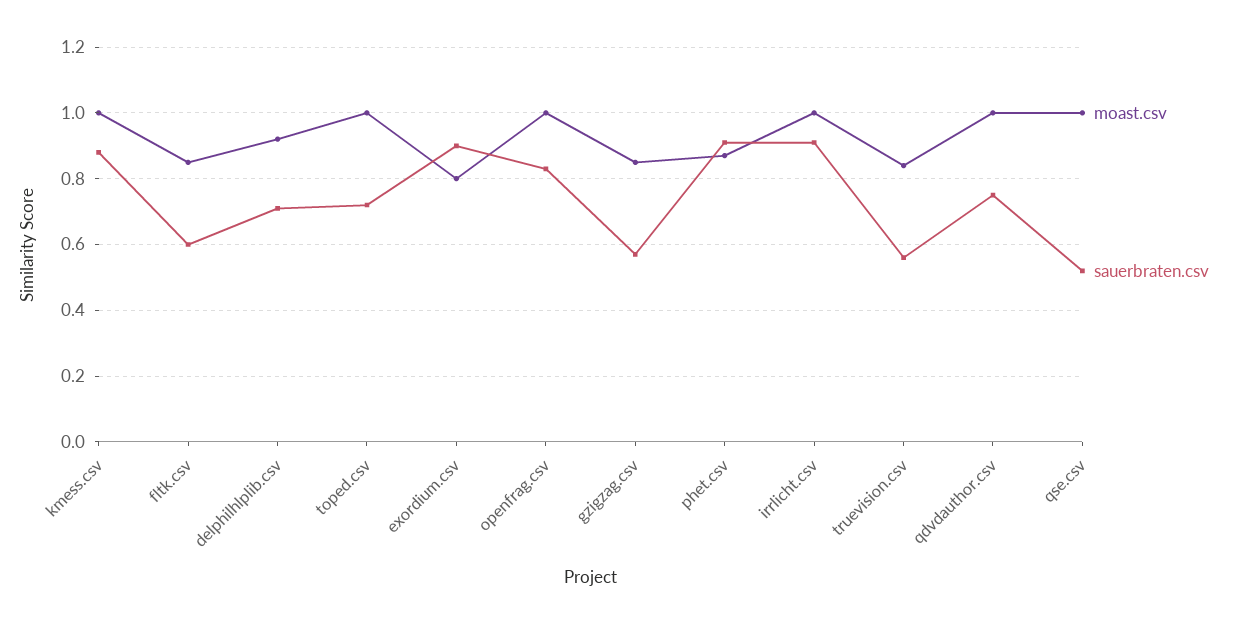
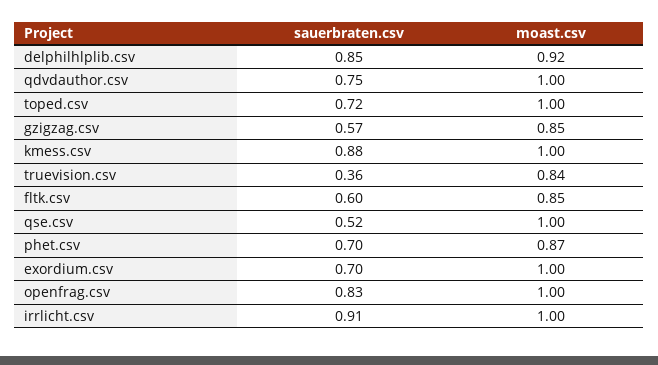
  {
    "moast.csv": {
      "kmess.csv": 1,
      "fltk.csv": 0.85,
      "delphilhlplib.csv": 0.92,
      "toped.csv": 1,
-     "exordium.csv": 0.8,
+     "exordium.csv": 1,
      "openfrag.csv": 1,
      "gzigzag.csv": 0.85,
      "phet.csv": 0.87,
      "irrlicht.csv": 1,
      "truevision.csv": 0.84,
      "qdvdauthor.csv": 1,
      "qse.csv": 1
    },
    "sauerbraten.csv": {
      "kmess.csv": 0.88,
      "fltk.csv": 0.6,
-     "delphilhlplib.csv": 0.7,
+     "delphilhlplib.csv": 0.85,
      "toped.csv": 0.72,
-     "exordium.csv": 0.9,
+     "exordium.csv": 0.7,
      "openfrag.csv": 0.83,
      "gzigzag.csv": 0.57,
-     "phet.csv": 0.9,
+     "phet.csv": 0.7,
      "irrlicht.csv": 0.91,
-     "truevision.csv": 0.55,
+     "truevision.csv": 0.36,
      "qdvdauthor.csv": 0.75,
      "qse.csv": 0.52
    }
  }

